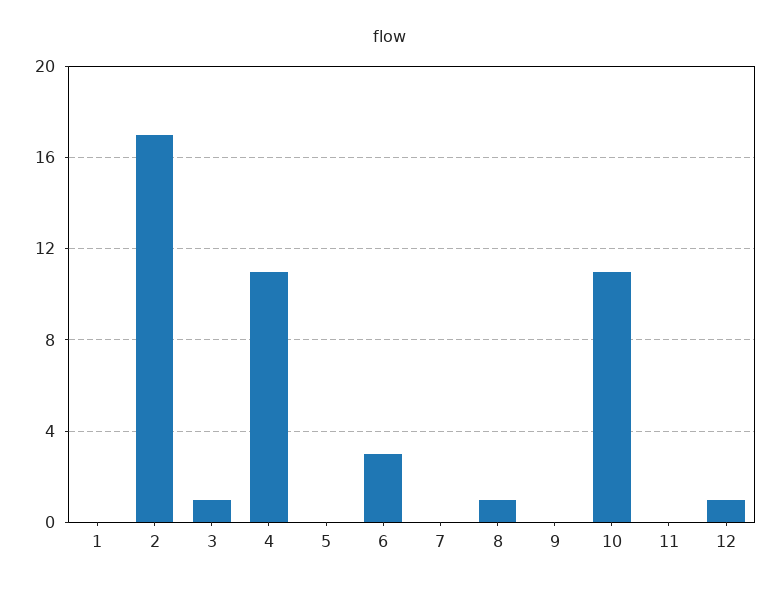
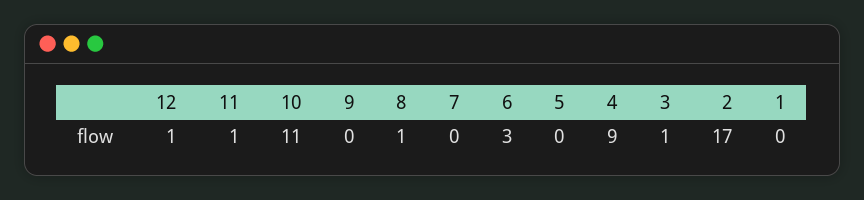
  {
    "1": 0,
    "2": 17,
    "3": 1,
-   "4": 11,
+   "4": 9,
    "5": 0,
    "6": 3,
    "7": 0,
    "8": 1,
    "9": 0,
    "10": 11,
-   "11": 0,
+   "11": 1,
    "12": 1
  }

